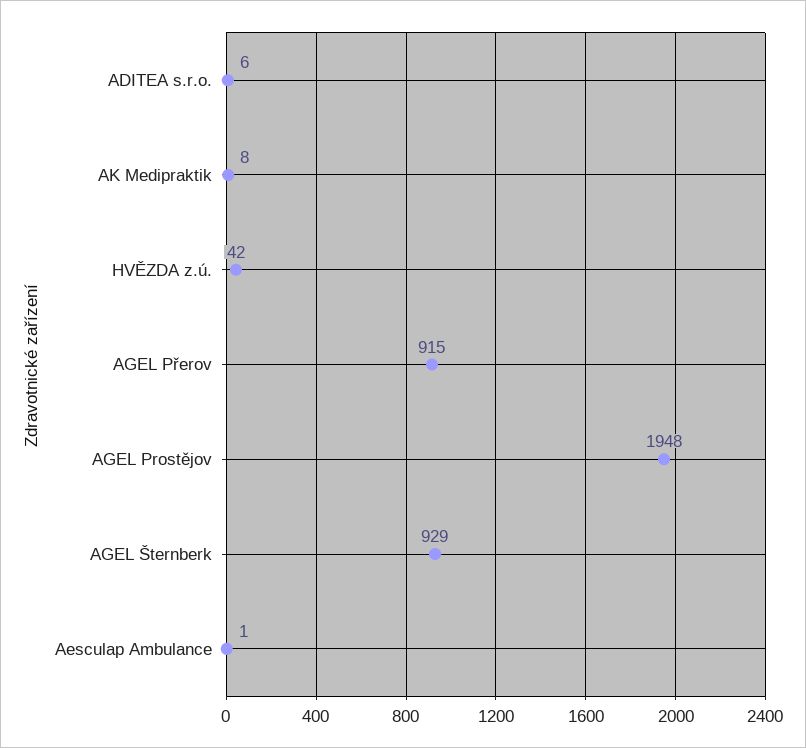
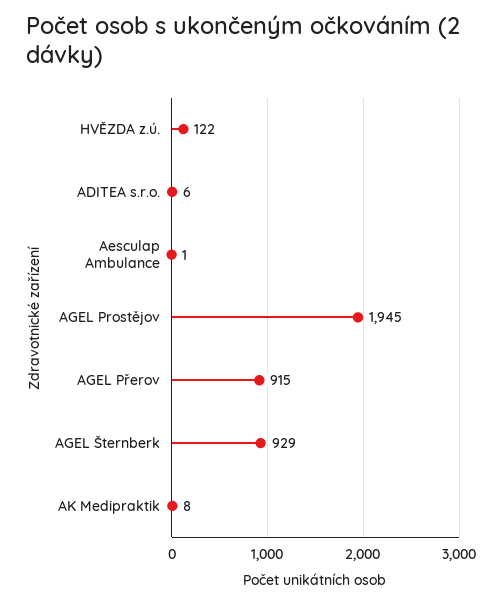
  {
    "ADITEA s.r.o.": 6,
    "AK Medipraktik": 8,
-   "HVĚZDA z.ú.": 42,
+   "HVĚZDA z.ú.": 122,
    "AGEL Přerov": 915,
-   "AGEL Prostějov": 1948,
+   "AGEL Prostějov": 1945,
    "AGEL Šternberk": 929,
    "Aesculap Ambulance": 1
  }

